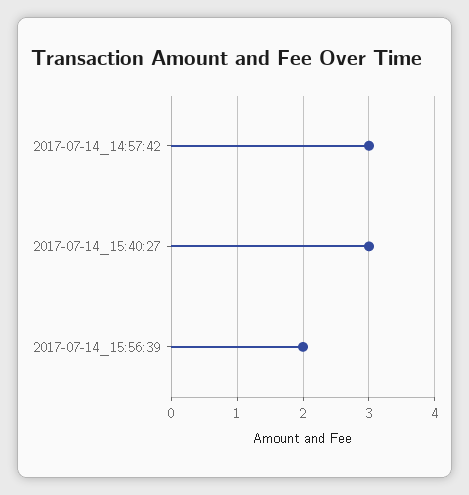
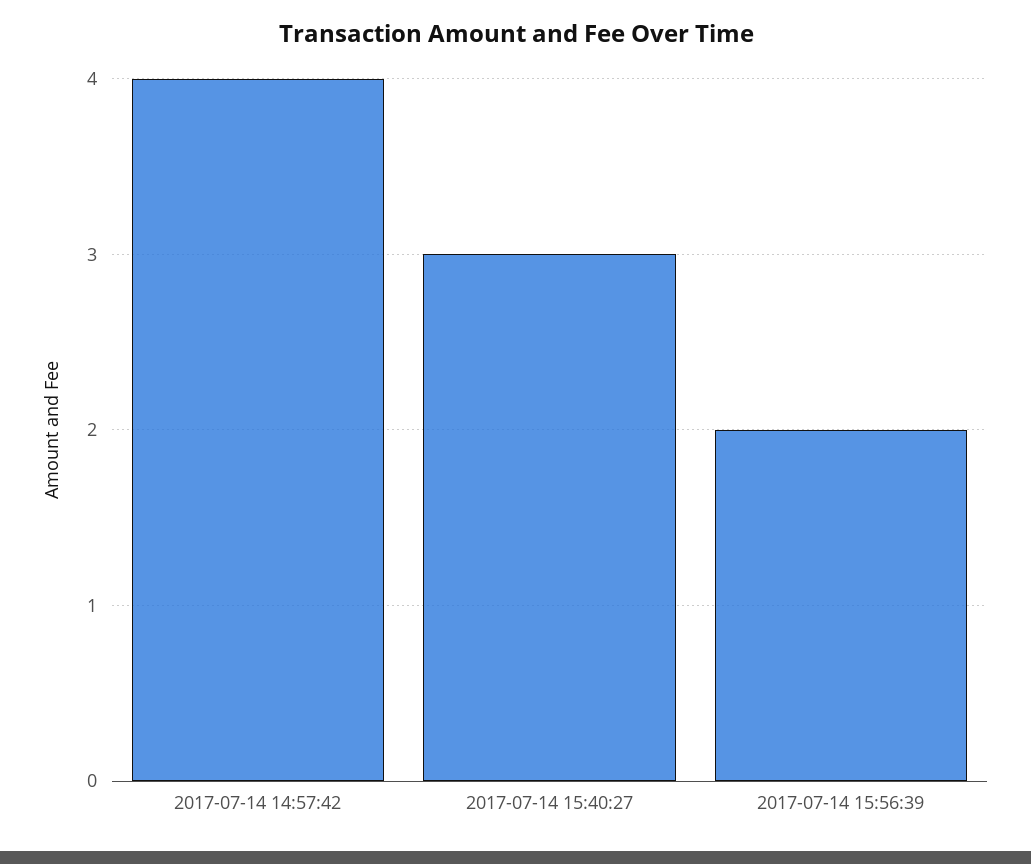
  {
-   "2017-07-14_14:57:42": 3,
+   "2017-07-14_14:57:42": 4,
    "2017-07-14_15:40:27": 3,
    "2017-07-14_15:56:39": 2
  }

